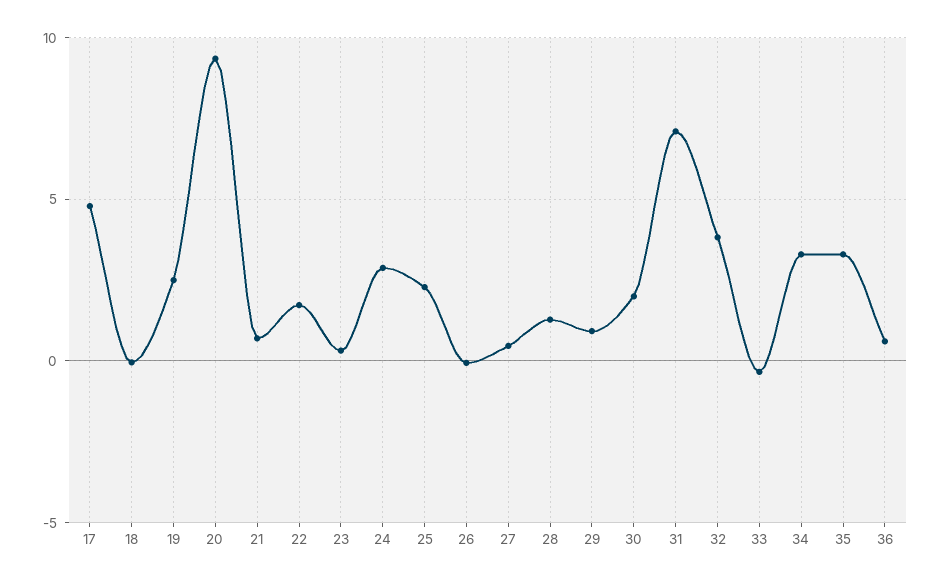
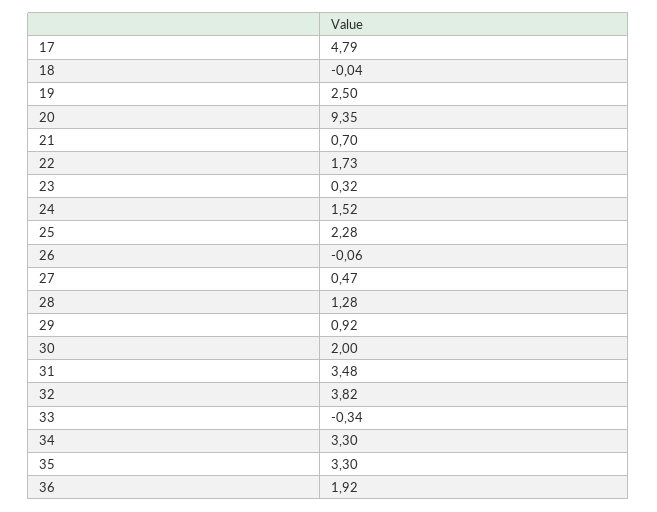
  {
    "17": 4.79,
    "18": -0.04,
    "19": 2.5,
    "20": 9.35,
    "21": 0.7,
    "22": 1.73,
    "23": 0.32,
-   "24": 3,
+   "24": 1.52,
    "25": 2.28,
    "26": -0.06,
    "27": 0.47,
    "28": 1.28,
    "29": 0.92,
    "30": 2,
-   "31": 7,
+   "31": 3.48,
    "32": 3.82,
    "33": -0.34,
    "34": 3.3,
    "35": 3.3,
-   "36": 0.5
+   "36": 1.92
  }

